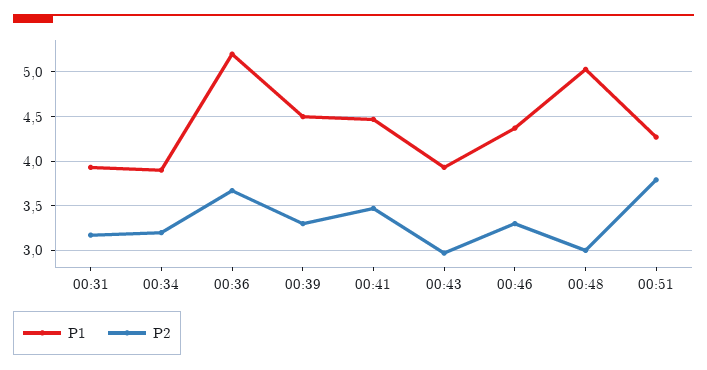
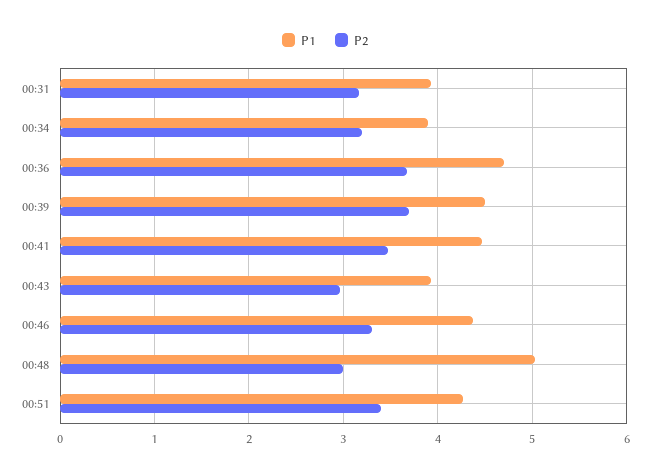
  {
    "P1": {
      "00:31": 3.9,
      "00:34": 3.9,
-     "00:36": 5.2,
+     "00:36": 4.7,
      "00:39": 4.5,
      "00:41": 4.5,
      "00:43": 3.9,
      "00:46": 4.4,
      "00:48": 5,
      "00:51": 4.3
    },
    "P2": {
      "00:31": 3.2,
      "00:34": 3.2,
      "00:36": 3.7,
-     "00:39": 3.3,
+     "00:39": 3.7,
      "00:41": 3.5,
      "00:43": 3,
      "00:46": 3.3,
      "00:48": 3,
-     "00:51": 3.8
+     "00:51": 3.4
    }
  }

